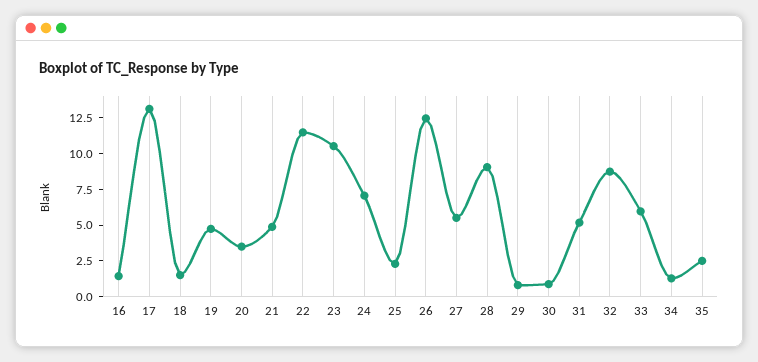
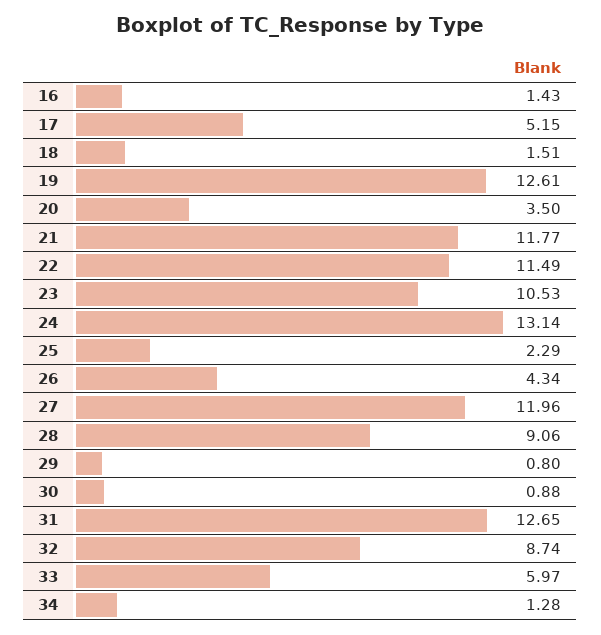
  {
    "16": 1.43,
-   "17": 12.5,
+   "17": 5.15,
    "18": 1.51,
-   "19": 5,
+   "19": 12.61,
    "20": 3.5,
-   "21": 5,
+   "21": 11.77,
    "22": 11.49,
    "23": 10.53,
-   "24": 7.5,
+   "24": 13.14,
    "25": 2.29,
-   "26": 12.5,
+   "26": 4.34,
-   "27": 5,
+   "27": 11.96,
    "28": 9.06,
    "29": 0.8,
    "30": 0.88,
-   "31": 5,
+   "31": 12.65,
    "32": 8.74,
    "33": 5.97,
-   "34": 1.28,
+   "34": 1.28
-   "35": 2.5
  }

